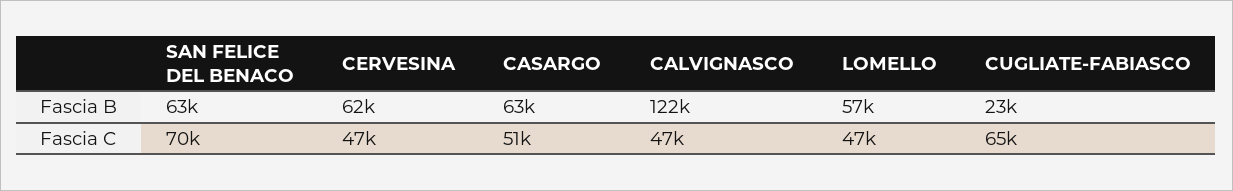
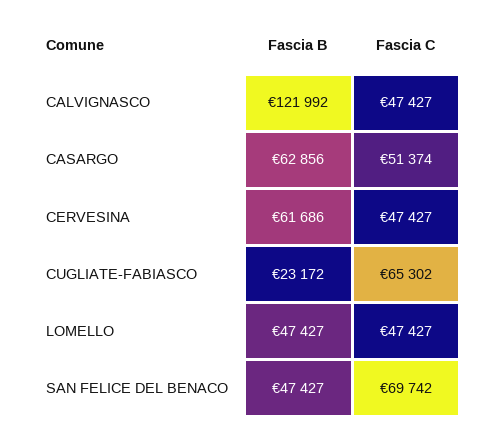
  {
    "SAN FELICE DEL BENACO": {
-     "Fascia B": 63000,
+     "Fascia B": 47427,
      "Fascia C": 69742
    },
    "CERVESINA": {
      "Fascia B": 61686,
      "Fascia C": 47427
    },
    "CASARGO": {
      "Fascia B": 62856,
      "Fascia C": 51374
    },
    "CALVIGNASCO": {
      "Fascia B": 121992,
      "Fascia C": 47427
    },
    "LOMELLO": {
-     "Fascia B": 57000,
+     "Fascia B": 47427,
      "Fascia C": 47427
    },
    "CUGLIATE-FABIASCO": {
      "Fascia B": 23172,
      "Fascia C": 65302
    }
  }

